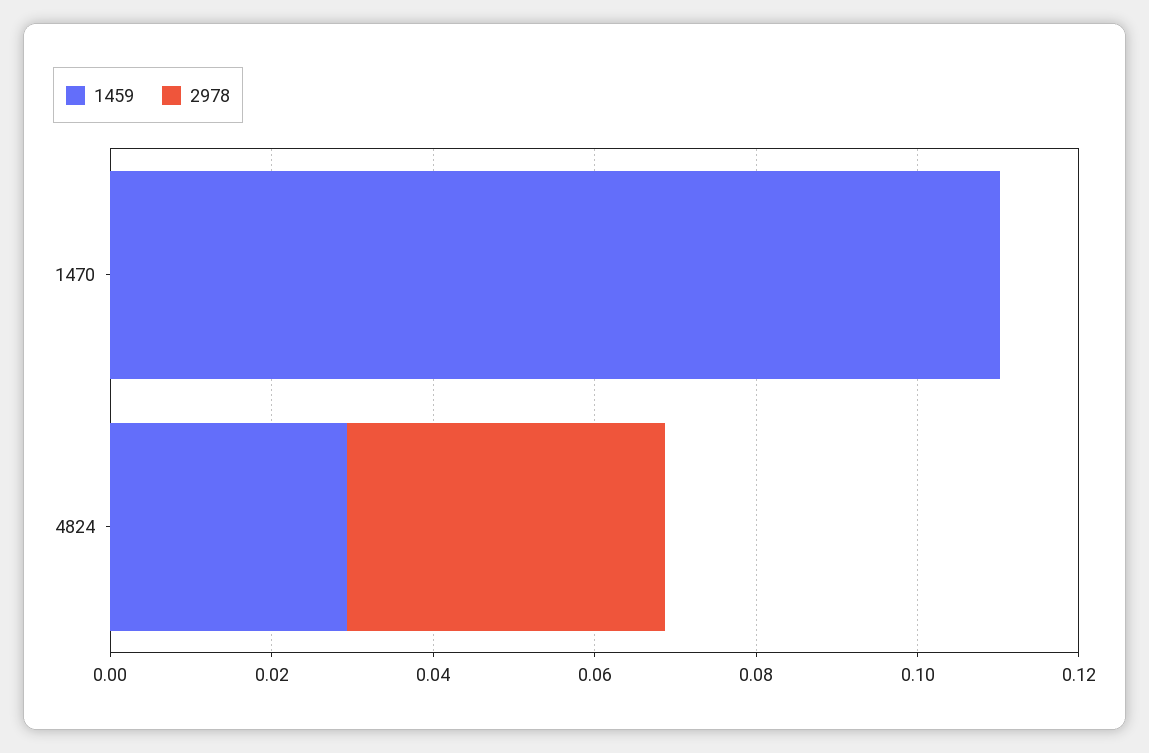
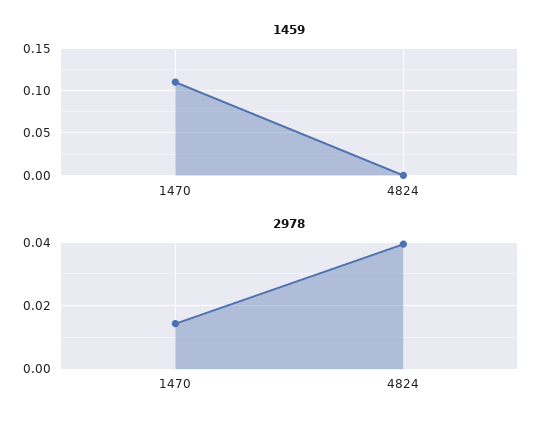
  {
    "1459": {
      "1470": 0.11,
-     "4824": 0.03
+     "4824": 0
    },
    "2978": {
-     "1470": 0,
+     "1470": 0.014,
      "4824": 0.04
    }
  }

